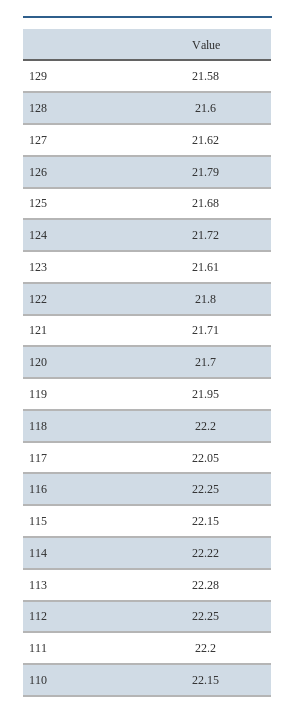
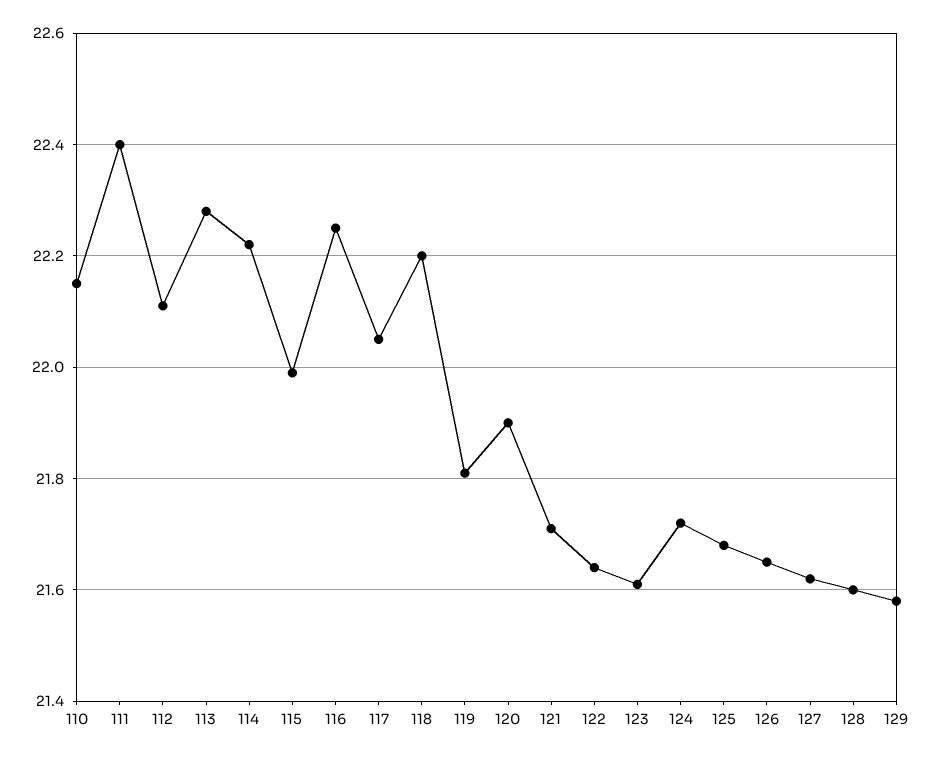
  {
    "129": 21.58,
    "128": 21.6,
    "127": 21.62,
-   "126": 21.79,
+   "126": 21.65,
    "125": 21.68,
    "124": 21.72,
    "123": 21.61,
-   "122": 21.8,
+   "122": 21.65,
    "121": 21.71,
-   "120": 21.7,
+   "120": 21.9,
-   "119": 21.95,
+   "119": 21.8,
    "118": 22.2,
    "117": 22.05,
    "116": 22.25,
-   "115": 22.15,
+   "115": 22,
    "114": 22.22,
    "113": 22.28,
-   "112": 22.25,
+   "112": 22.1,
-   "111": 22.2,
+   "111": 22.4,
    "110": 22.15
  }

